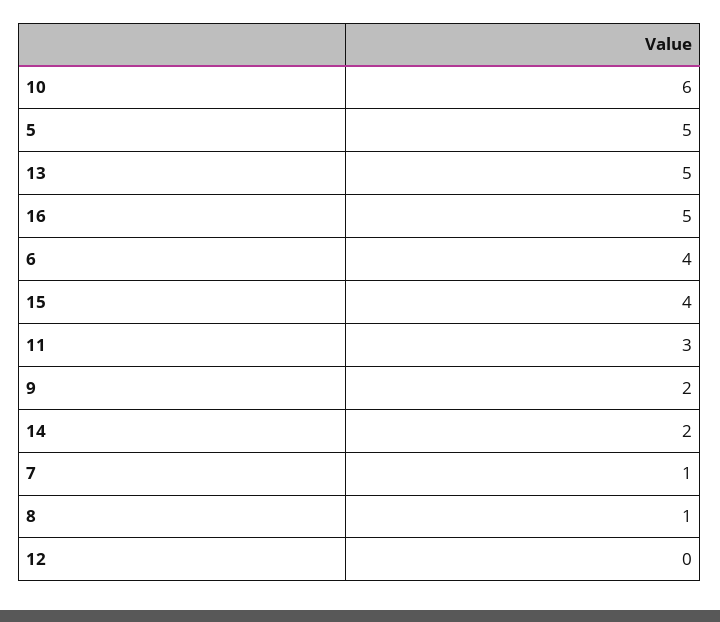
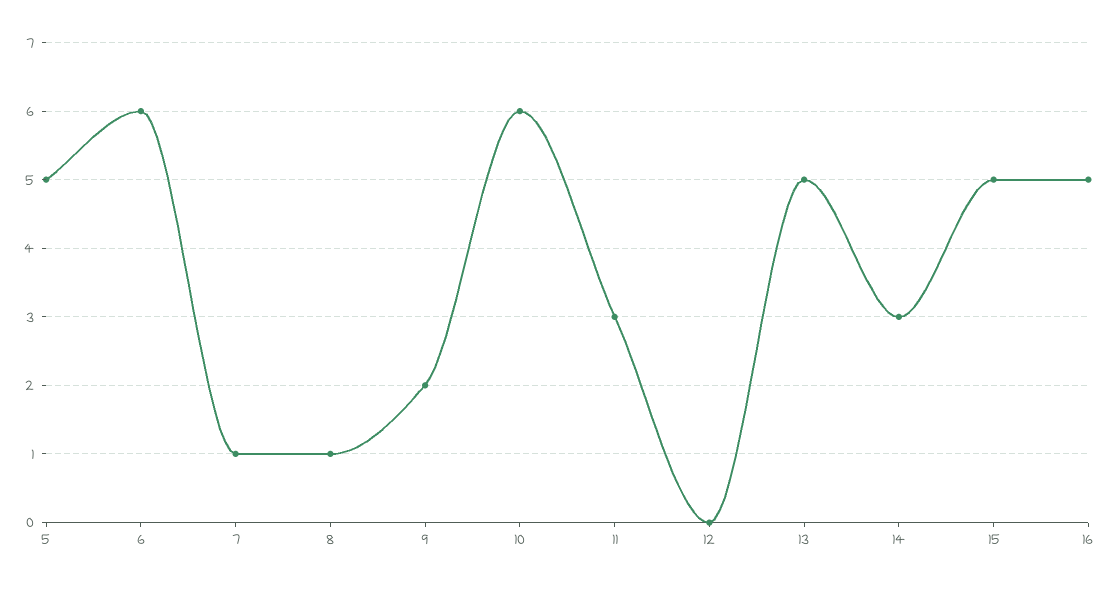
  {
    "10": 6,
    "5": 5,
    "13": 5,
    "16": 5,
-   "6": 4,
+   "6": 6,
-   "15": 4,
+   "15": 5,
    "11": 3,
    "9": 2,
-   "14": 2,
+   "14": 3,
    "7": 1,
    "8": 1,
    "12": 0
  }

